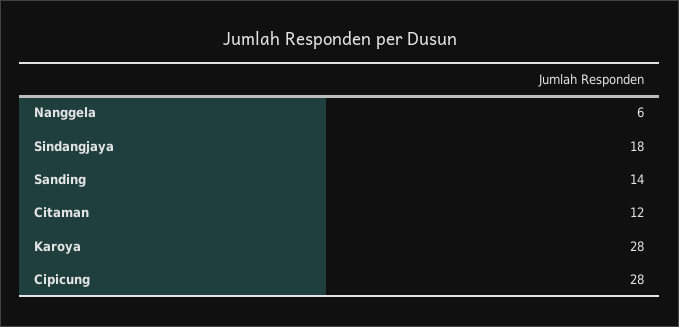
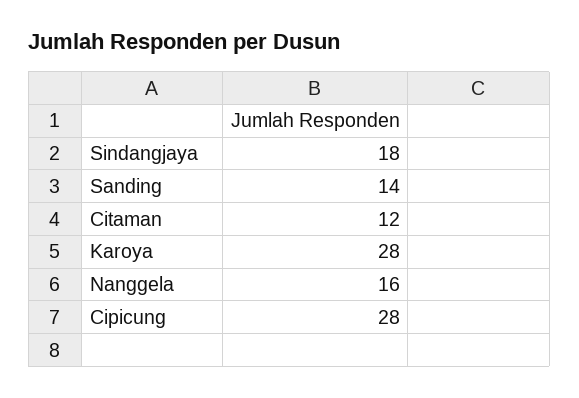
  {
-   "Nanggela": 6,
+   "Nanggela": 16,
    "Sindangjaya": 18,
    "Sanding": 14,
    "Citaman": 12,
    "Karoya": 28,
    "Cipicung": 28
  }

